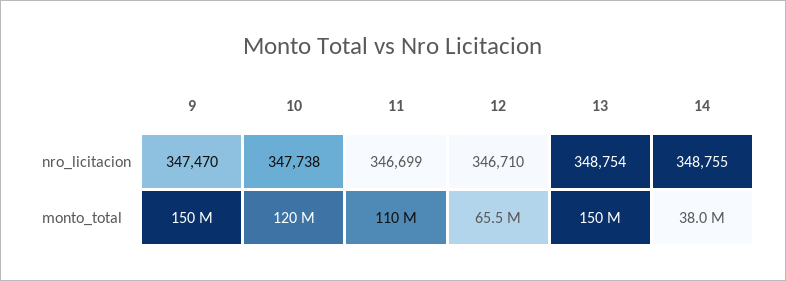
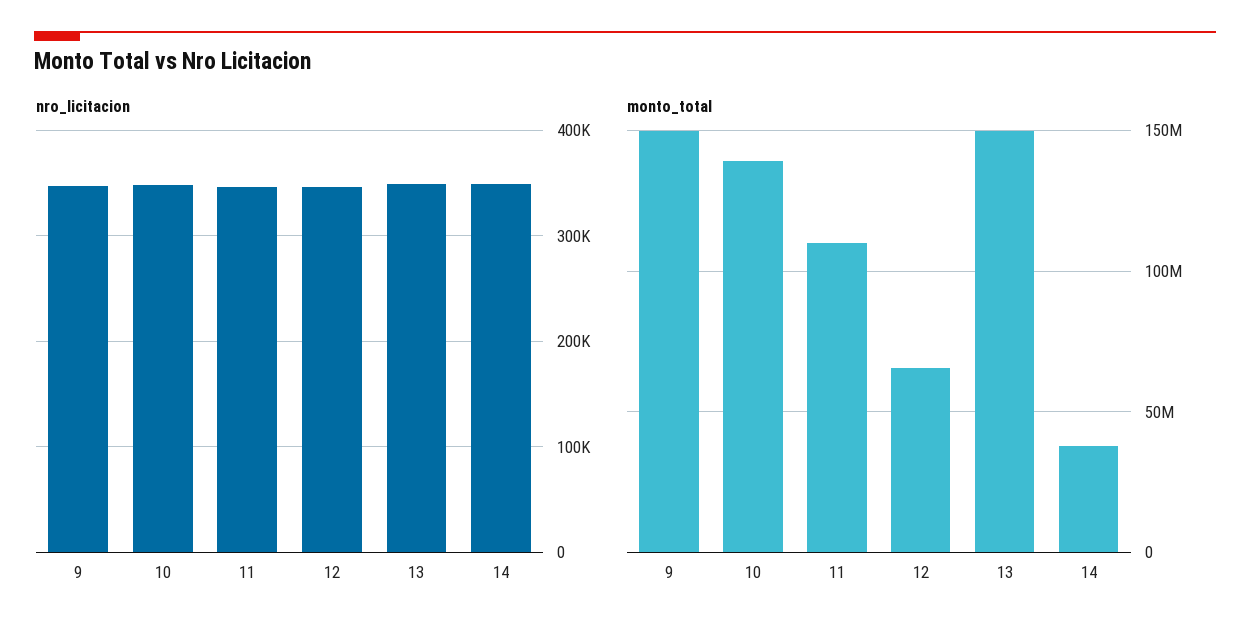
  {
    "nro_licitacion": {
      "9": 347470,
      "10": 347738,
      "11": 346699,
      "12": 346710,
      "13": 348754,
      "14": 348755
    },
    "monto_total": {
      "9": 150000000,
-     "10": 120000000,
+     "10": 140000000,
      "11": 110000000,
      "12": 65500000,
      "13": 150000000,
      "14": 38000000
    }
  }

